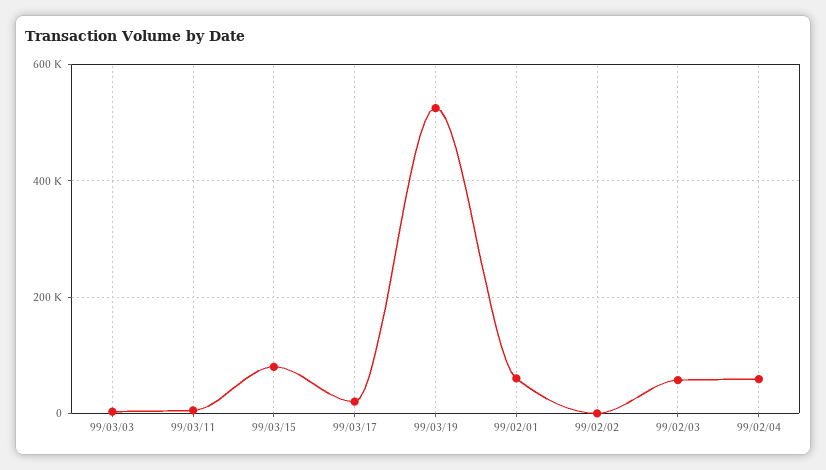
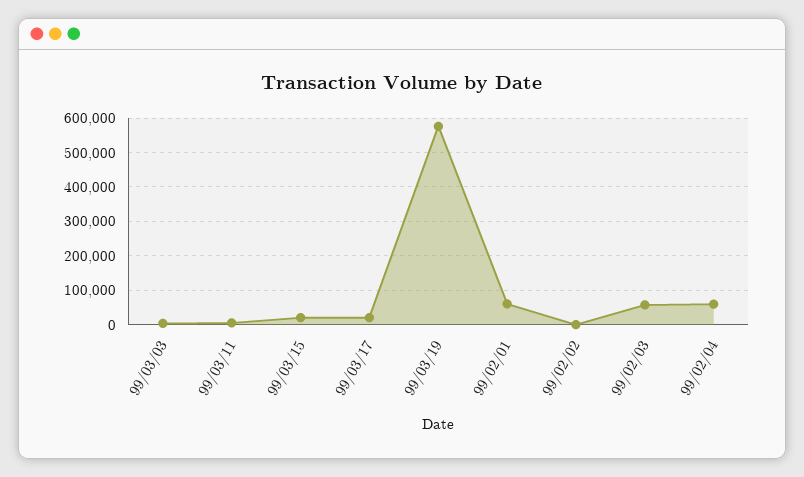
  {
    "99/03/03": 0,
    "99/03/11": 0,
-   "99/03/15": 80000,
+   "99/03/15": 20000,
    "99/03/17": 20000,
-   "99/03/19": 520000,
+   "99/03/19": 580000,
    "99/02/01": 60000,
    "99/02/02": 0,
    "99/02/03": 60000,
    "99/02/04": 60000
  }

